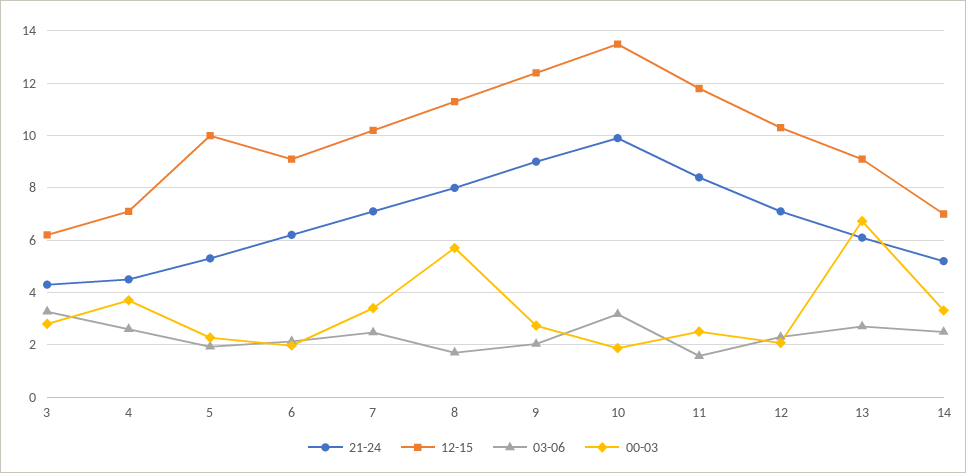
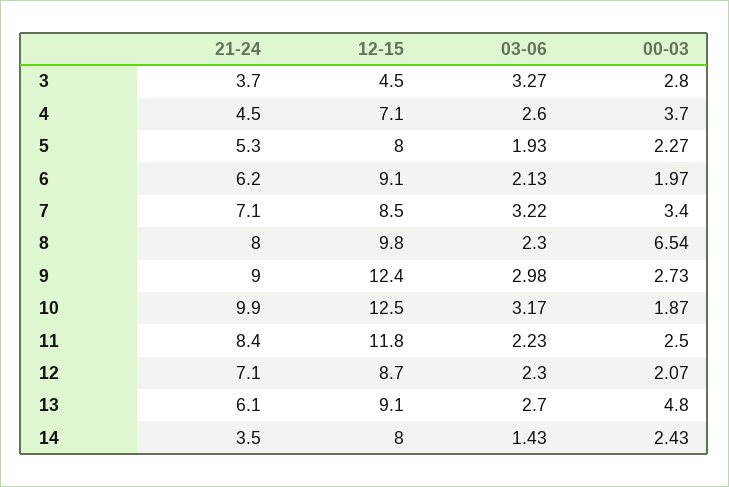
  {
    "21-24": {
-     "3": 4.25,
+     "3": 3.7,
      "4": 4.5,
      "5": 5.3,
      "6": 6.2,
      "7": 7.1,
      "8": 8,
      "9": 9,
      "10": 9.9,
      "11": 8.4,
      "12": 7.1,
      "13": 6.1,
-     "14": 5.25
+     "14": 3.5
    },
    "12-15": {
-     "3": 6.25,
+     "3": 4.5,
      "4": 7.1,
-     "5": 10,
+     "5": 8,
      "6": 9.1,
-     "7": 10.25,
+     "7": 8.5,
-     "8": 11.25,
+     "8": 9.8,
      "9": 12.4,
-     "10": 13.5,
+     "10": 12.5,
      "11": 11.8,
-     "12": 10.25,
+     "12": 8.7,
      "13": 9.1,
-     "14": 7
+     "14": 8
    },
    "03-06": {
      "3": 3.27,
      "4": 2.6,
      "5": 1.93,
      "6": 2.13,
-     "7": 2.5,
+     "7": 3.22,
-     "8": 1.75,
+     "8": 2.3,
-     "9": 2,
+     "9": 2.98,
      "10": 3.17,
-     "11": 1.5,
+     "11": 2.23,
      "12": 2.3,
      "13": 2.7,
-     "14": 2.5
+     "14": 1.43
    },
    "00-03": {
      "3": 2.8,
      "4": 3.7,
      "5": 2.27,
      "6": 1.97,
      "7": 3.4,
-     "8": 5.75,
+     "8": 6.54,
      "9": 2.73,
      "10": 1.87,
      "11": 2.5,
      "12": 2.07,
-     "13": 6.75,
+     "13": 4.8,
-     "14": 3.25
+     "14": 2.43
    }
  }

